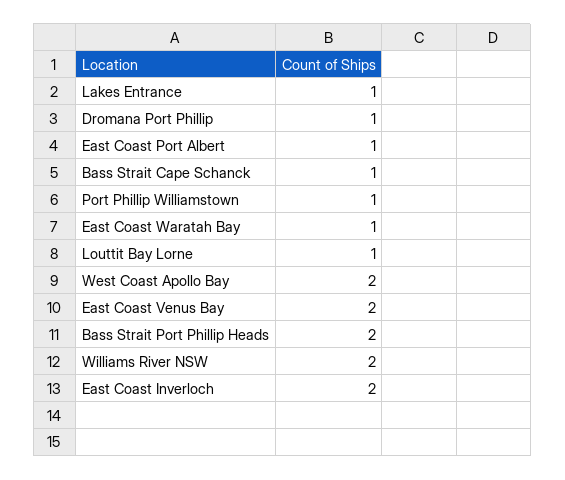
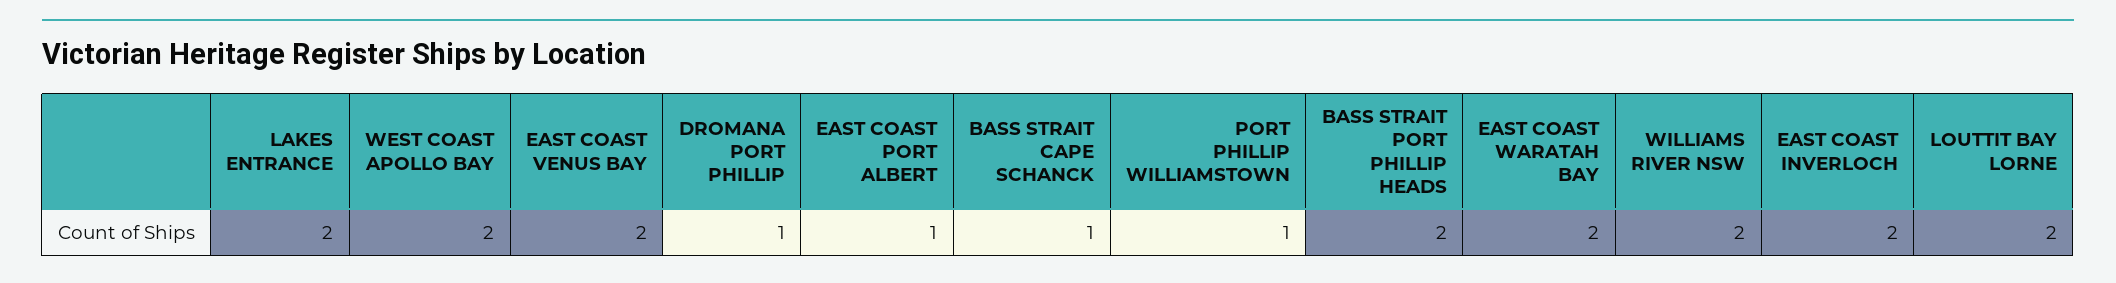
  {
-   "Lakes Entrance": 1,
+   "Lakes Entrance": 2,
    "Dromana Port Phillip": 1,
    "East Coast Port Albert": 1,
    "Bass Strait Cape Schanck": 1,
    "Port Phillip Williamstown": 1,
-   "East Coast Waratah Bay": 1,
+   "East Coast Waratah Bay": 2,
-   "Louttit Bay Lorne": 1,
+   "Louttit Bay Lorne": 2,
    "West Coast Apollo Bay": 2,
    "East Coast Venus Bay": 2,
    "Bass Strait Port Phillip Heads": 2,
    "Williams River NSW": 2,
    "East Coast Inverloch": 2
  }

